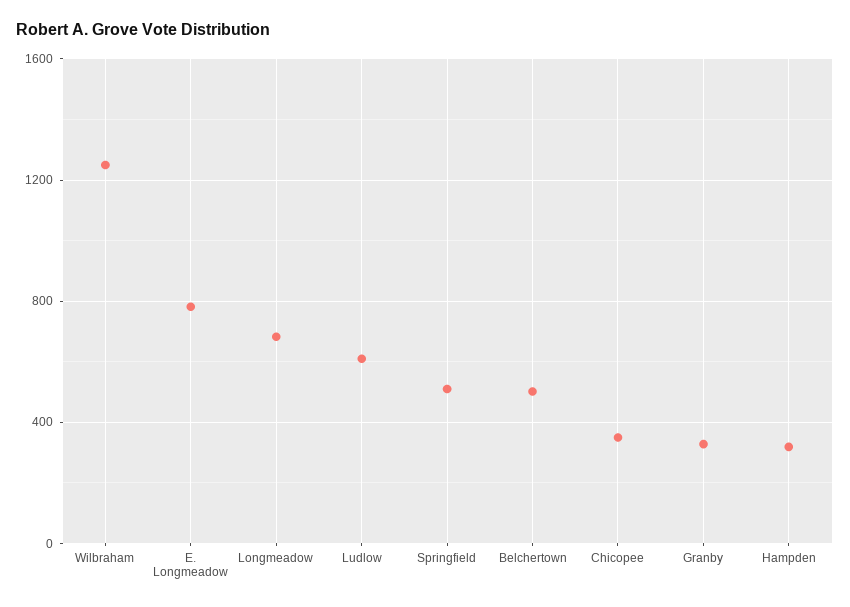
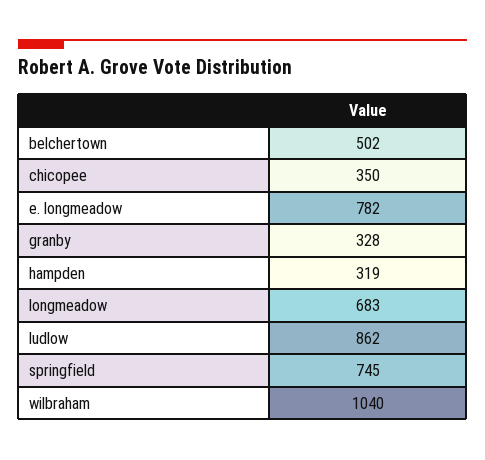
  {
-   "Wilbraham": 1250,
+   "Wilbraham": 1040,
    "E. Longmeadow": 782,
    "Longmeadow": 683,
-   "Ludlow": 600,
+   "Ludlow": 862,
-   "Springfield": 500,
+   "Springfield": 745,
    "Belchertown": 502,
    "Chicopee": 350,
    "Granby": 328,
    "Hampden": 319
  }

